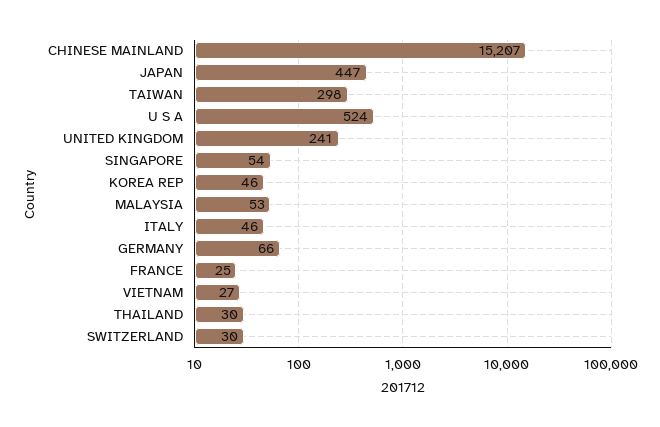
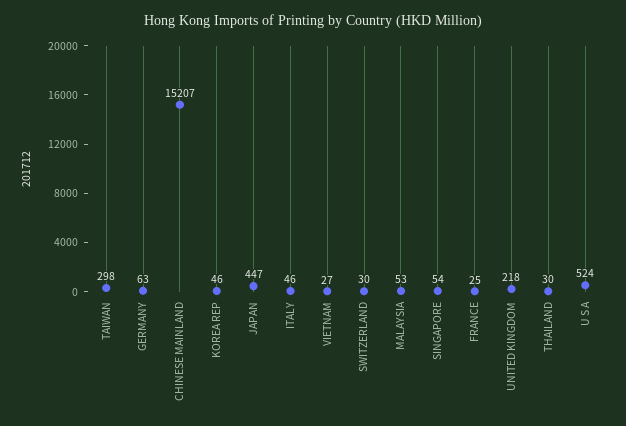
  {
    "CHINESE MAINLAND": 15207,
    "JAPAN": 447,
    "TAIWAN": 298,
    "U S A": 524,
-   "UNITED KINGDOM": 241,
+   "UNITED KINGDOM": 218,
    "SINGAPORE": 54,
    "KOREA REP": 46,
    "MALAYSIA": 53,
    "ITALY": 46,
-   "GERMANY": 66,
+   "GERMANY": 63,
    "FRANCE": 25,
    "VIETNAM": 27,
    "THAILAND": 30,
    "SWITZERLAND": 30
  }

